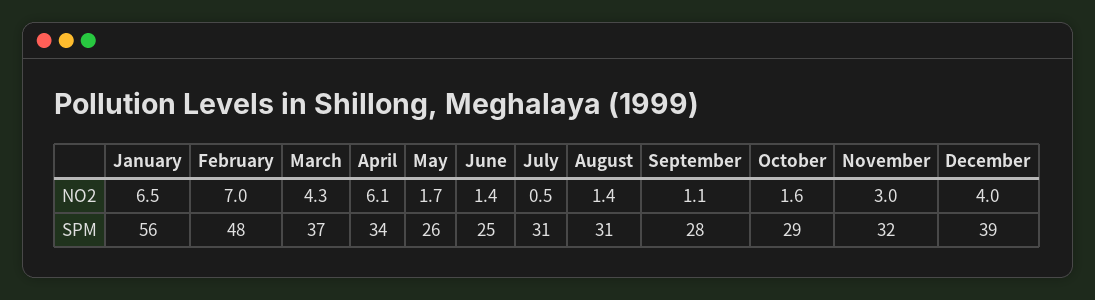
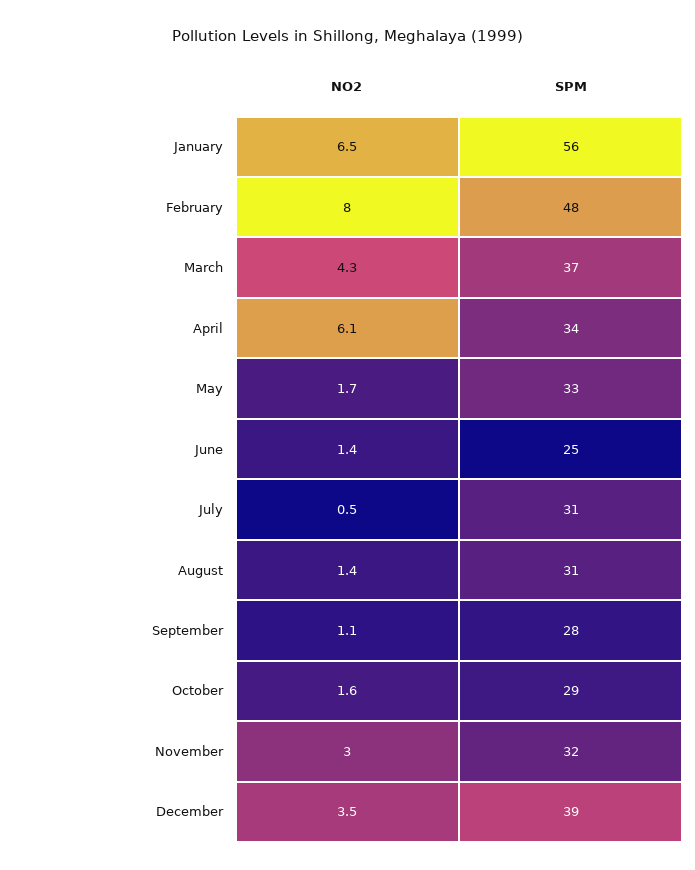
  {
    "January": {
      "NO2": 6.5,
      "SPM": 56
    },
    "February": {
-     "NO2": 7,
+     "NO2": 8,
      "SPM": 48
    },
    "March": {
      "NO2": 4.3,
      "SPM": 37
    },
    "April": {
      "NO2": 6.1,
      "SPM": 34
    },
    "May": {
      "NO2": 1.7,
-     "SPM": 26
+     "SPM": 33
    },
    "June": {
      "NO2": 1.4,
      "SPM": 25
    },
    "July": {
      "NO2": 0.5,
      "SPM": 31
    },
    "August": {
      "NO2": 1.4,
      "SPM": 31
    },
    "September": {
      "NO2": 1.1,
      "SPM": 28
    },
    "October": {
      "NO2": 1.6,
      "SPM": 29
    },
    "November": {
      "NO2": 3,
      "SPM": 32
    },
    "December": {
-     "NO2": 4,
+     "NO2": 3.5,
      "SPM": 39
    }
  }

